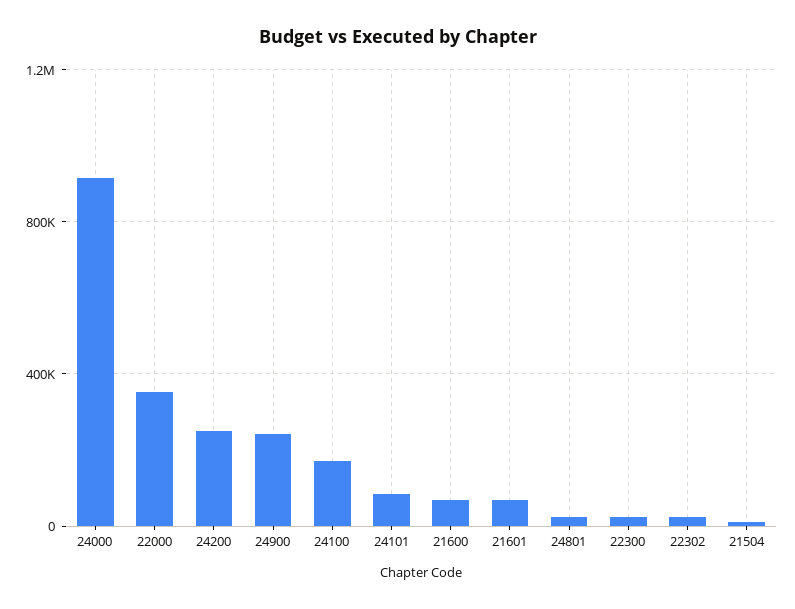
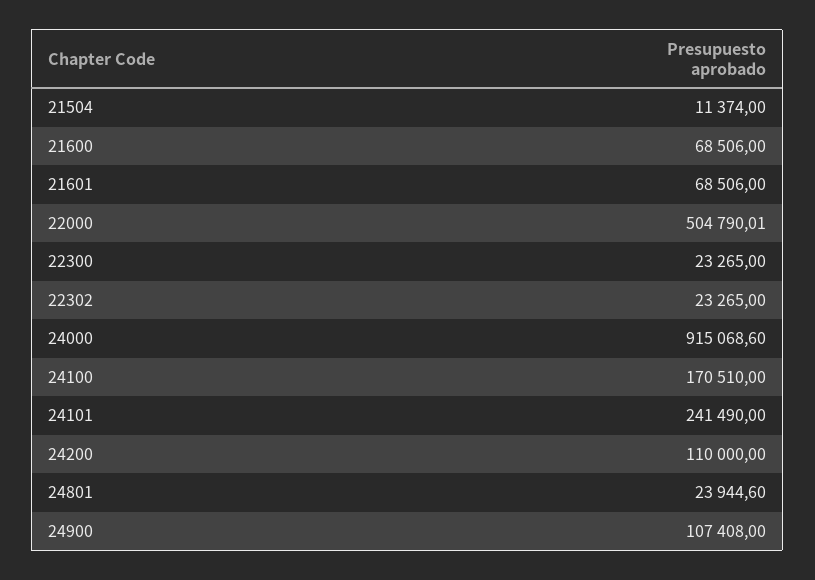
  {
    "24000": 915068.6,
-   "22000": 350000,
+   "22000": 504790.01,
-   "24200": 250000,
+   "24200": 110000,
-   "24900": 250000,
+   "24900": 107408,
    "24100": 170510,
-   "24101": 100000,
+   "24101": 241490,
    "21600": 68506,
    "21601": 68506,
    "24801": 23944.6,
    "22300": 23265,
    "22302": 23265,
    "21504": 11374
  }

